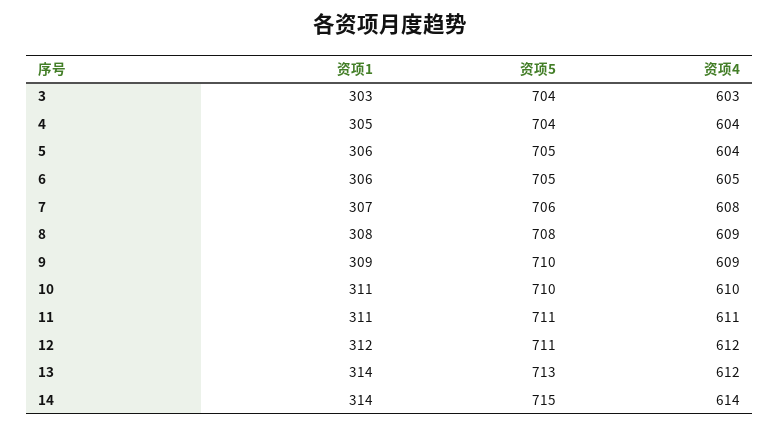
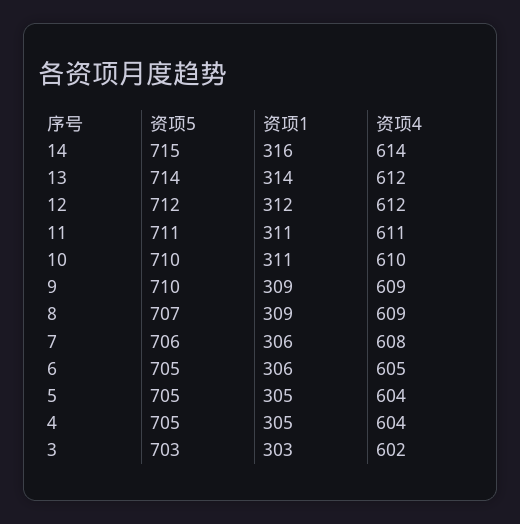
  {
    "资项1": {
      "3": 303,
      "4": 305,
-     "5": 306,
+     "5": 305,
      "6": 306,
-     "7": 307,
+     "7": 306,
-     "8": 308,
+     "8": 309,
      "9": 309,
      "10": 311,
      "11": 311,
      "12": 312,
      "13": 314,
-     "14": 314
+     "14": 316
    },
    "资项5": {
-     "3": 704,
+     "3": 703,
-     "4": 704,
+     "4": 705,
      "5": 705,
      "6": 705,
      "7": 706,
-     "8": 708,
+     "8": 707,
      "9": 710,
      "10": 710,
      "11": 711,
-     "12": 711,
+     "12": 712,
-     "13": 713,
+     "13": 714,
      "14": 715
    },
    "资项4": {
-     "3": 603,
+     "3": 602,
      "4": 604,
      "5": 604,
      "6": 605,
      "7": 608,
      "8": 609,
      "9": 609,
      "10": 610,
      "11": 611,
      "12": 612,
      "13": 612,
      "14": 614
    }
  }

